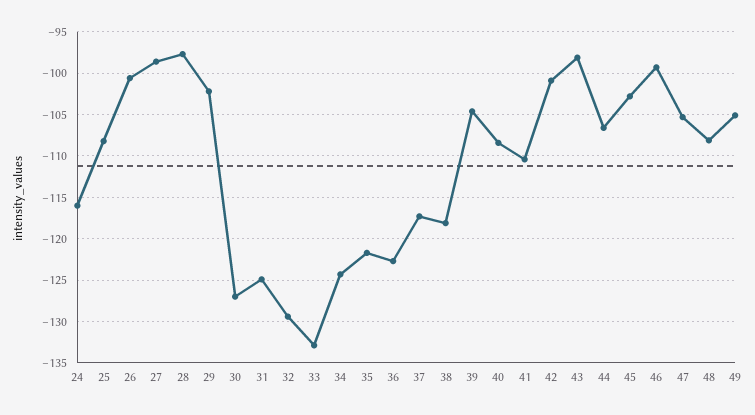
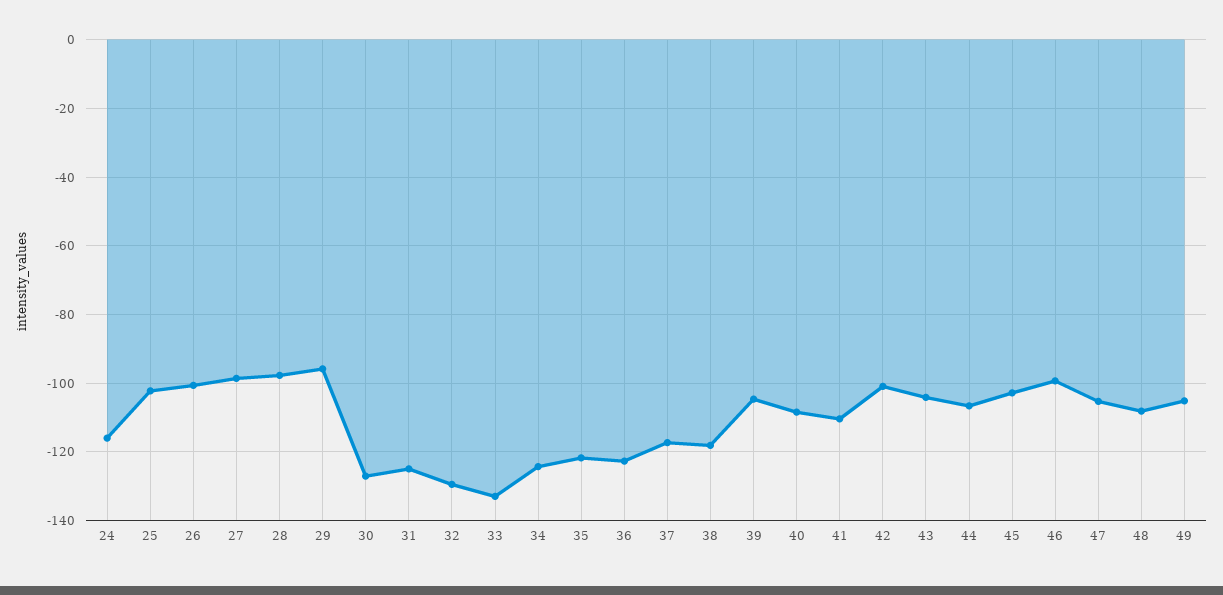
  {
    "24": -116,
-   "25": -108,
+   "25": -102,
    "26": -101,
    "27": -99,
    "28": -98,
-   "29": -102,
+   "29": -96,
    "30": -127,
    "31": -125,
    "32": -129,
    "33": -133,
    "34": -124,
    "35": -122,
    "36": -123,
    "37": -117,
    "38": -118,
    "39": -105,
    "40": -108,
    "41": -110,
    "42": -101,
-   "43": -98,
+   "43": -104,
    "44": -107,
    "45": -103,
    "46": -99,
    "47": -105,
    "48": -108,
    "49": -105
  }

